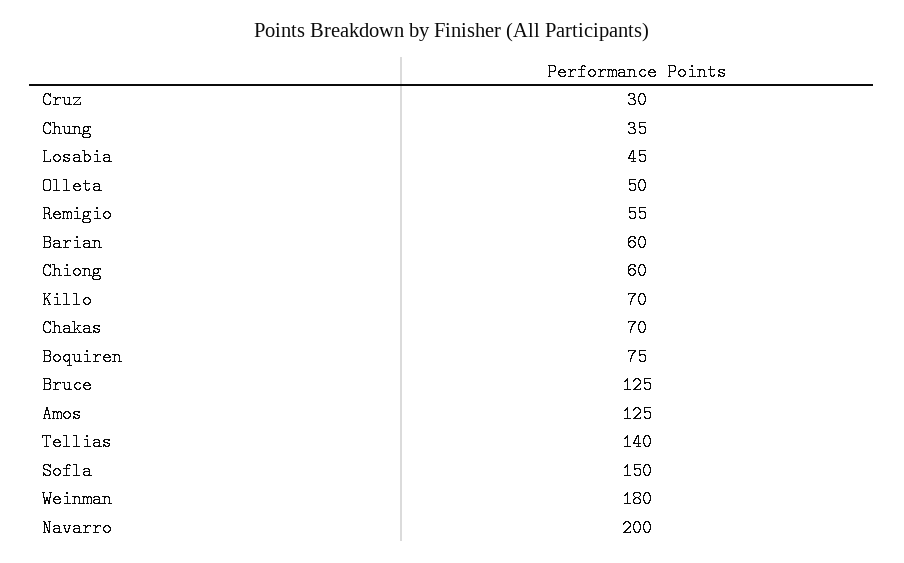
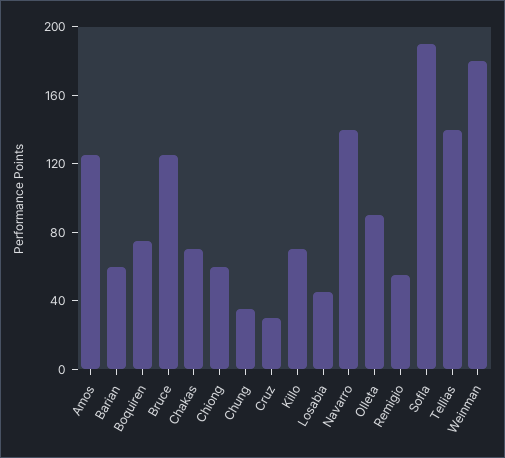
  {
    "Cruz": 30,
    "Chung": 35,
    "Losabia": 45,
-   "Olleta": 50,
+   "Olleta": 90,
    "Remigio": 55,
    "Barian": 60,
    "Chiong": 60,
    "Killo": 70,
    "Chakas": 70,
    "Boquiren": 75,
    "Bruce": 125,
    "Amos": 125,
    "Tellias": 140,
-   "Sofla": 150,
+   "Sofla": 190,
    "Weinman": 180,
-   "Navarro": 200
+   "Navarro": 140
  }

